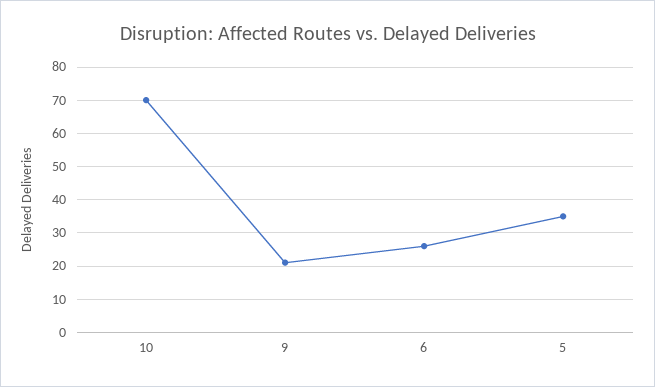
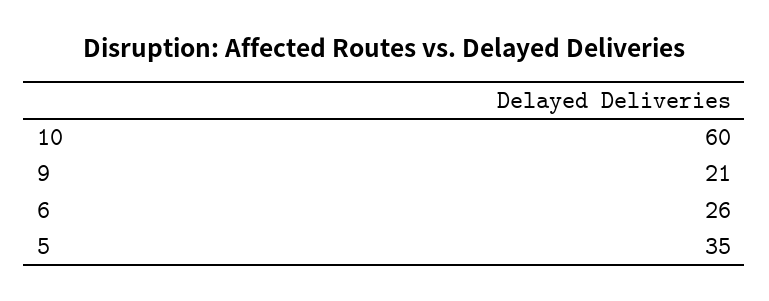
  {
-   "10": 70,
+   "10": 60,
    "9": 21,
    "6": 26,
    "5": 35
  }

